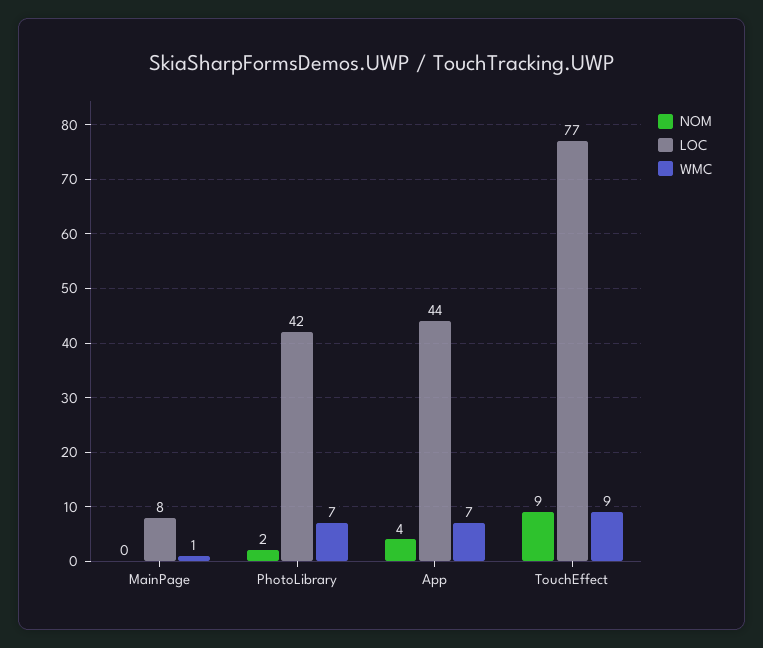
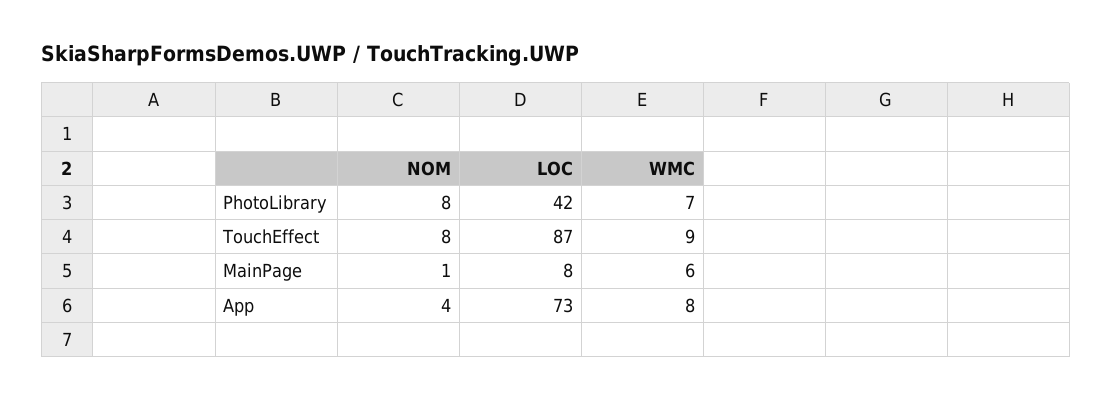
  {
    "NOM": {
-     "MainPage": 0,
+     "MainPage": 1,
-     "PhotoLibrary": 2,
+     "PhotoLibrary": 8,
      "App": 4,
-     "TouchEffect": 9
+     "TouchEffect": 8
    },
    "LOC": {
      "MainPage": 8,
      "PhotoLibrary": 42,
-     "App": 44,
+     "App": 73,
-     "TouchEffect": 77
+     "TouchEffect": 87
    },
    "WMC": {
-     "MainPage": 1,
+     "MainPage": 6,
      "PhotoLibrary": 7,
-     "App": 7,
+     "App": 8,
      "TouchEffect": 9
    }
  }

